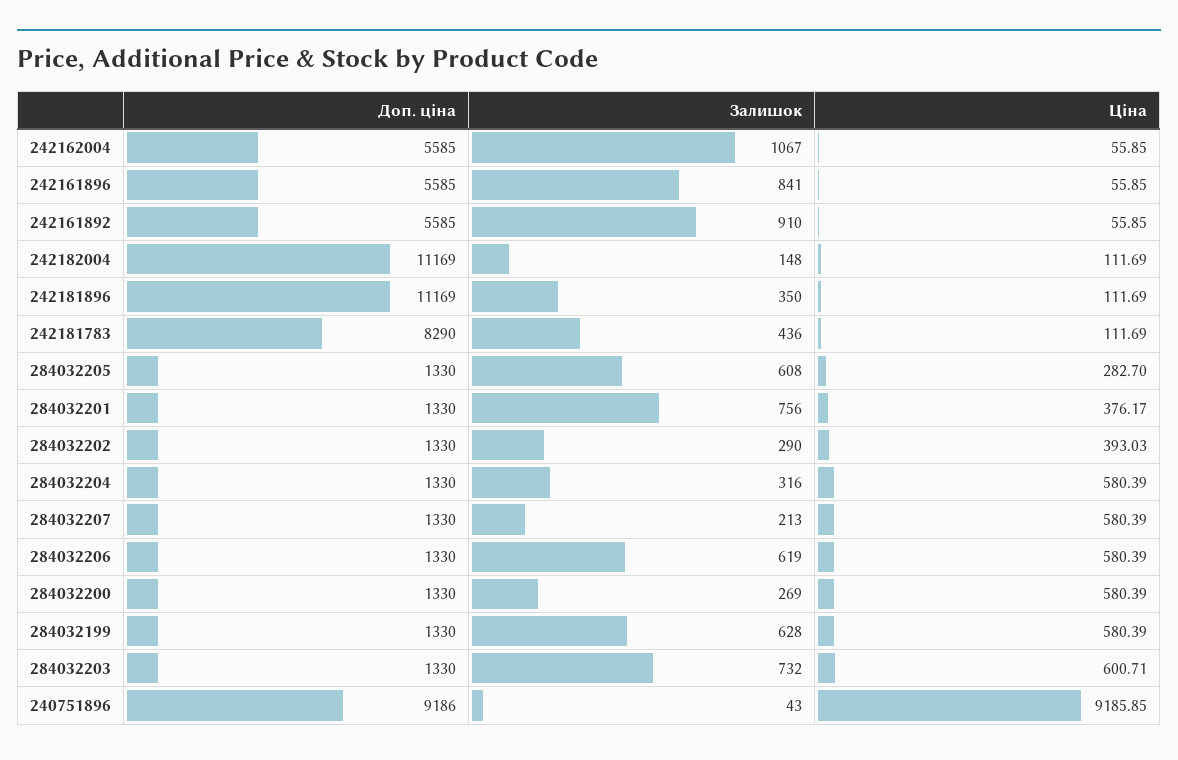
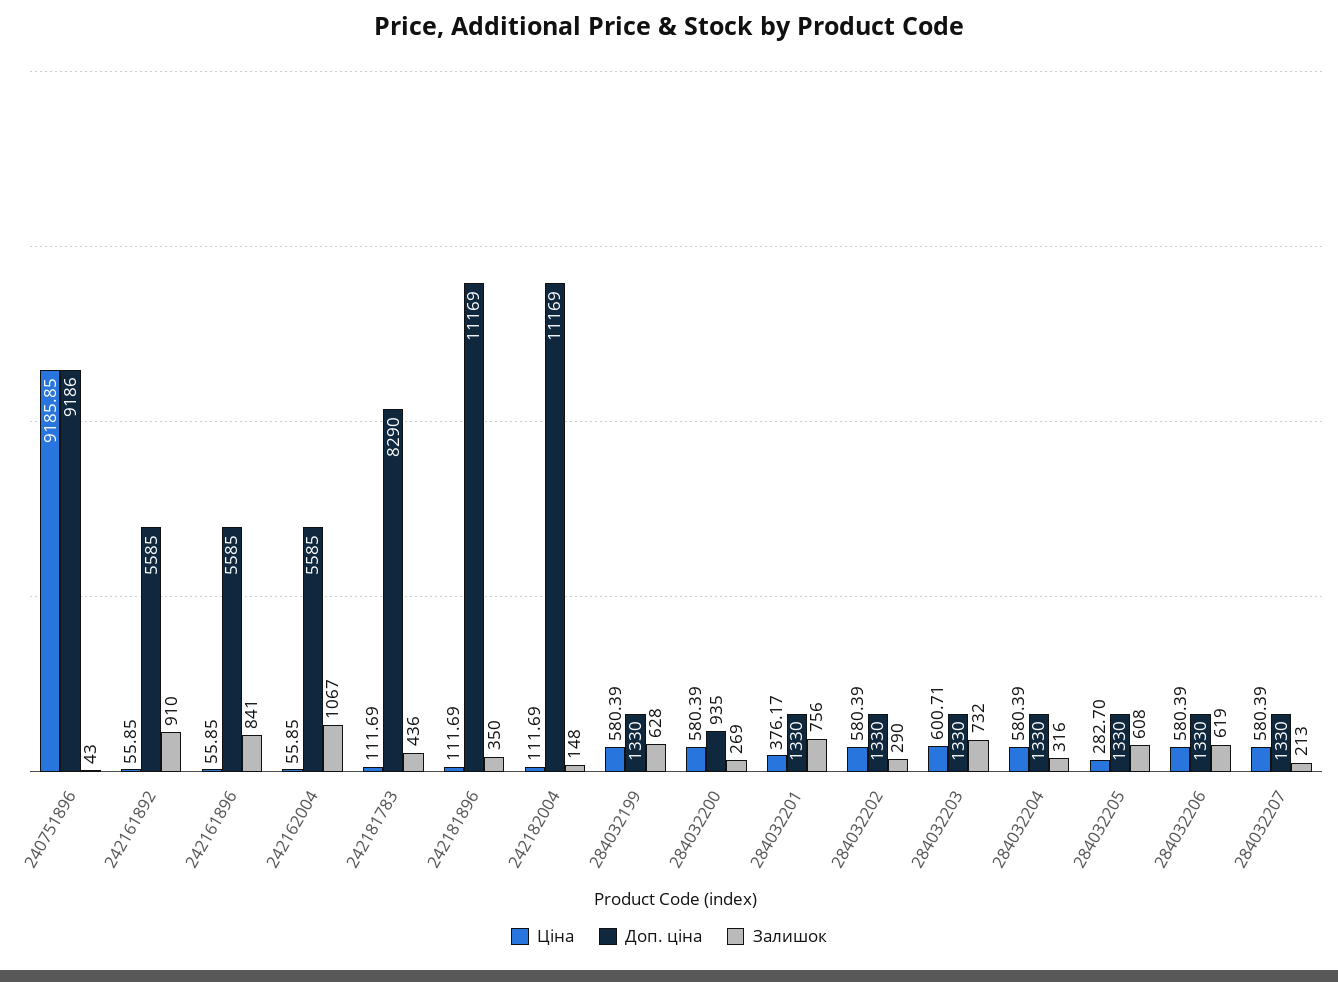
  {
    "Доп. ціна": {
      "242162004": 5585,
      "242161896": 5585,
      "242161892": 5585,
      "242182004": 11169,
      "242181896": 11169,
      "242181783": 8290,
      "284032205": 1330,
      "284032201": 1330,
      "284032202": 1330,
      "284032204": 1330,
      "284032207": 1330,
      "284032206": 1330,
-     "284032200": 1330,
+     "284032200": 935,
      "284032199": 1330,
      "284032203": 1330,
      "240751896": 9186
    },
    "Залишок": {
      "242162004": 1067,
      "242161896": 841,
      "242161892": 910,
      "242182004": 148,
      "242181896": 350,
      "242181783": 436,
      "284032205": 608,
      "284032201": 756,
      "284032202": 290,
      "284032204": 316,
      "284032207": 213,
      "284032206": 619,
      "284032200": 269,
      "284032199": 628,
      "284032203": 732,
      "240751896": 43
    },
    "Ціна": {
      "242162004": 55.85,
      "242161896": 55.85,
      "242161892": 55.85,
      "242182004": 111.69,
      "242181896": 111.69,
      "242181783": 111.69,
      "284032205": 282.7,
      "284032201": 376.17,
-     "284032202": 393.03,
+     "284032202": 580.39,
      "284032204": 580.39,
      "284032207": 580.39,
      "284032206": 580.39,
      "284032200": 580.39,
      "284032199": 580.39,
      "284032203": 600.71,
      "240751896": 9185.85
    }
  }

